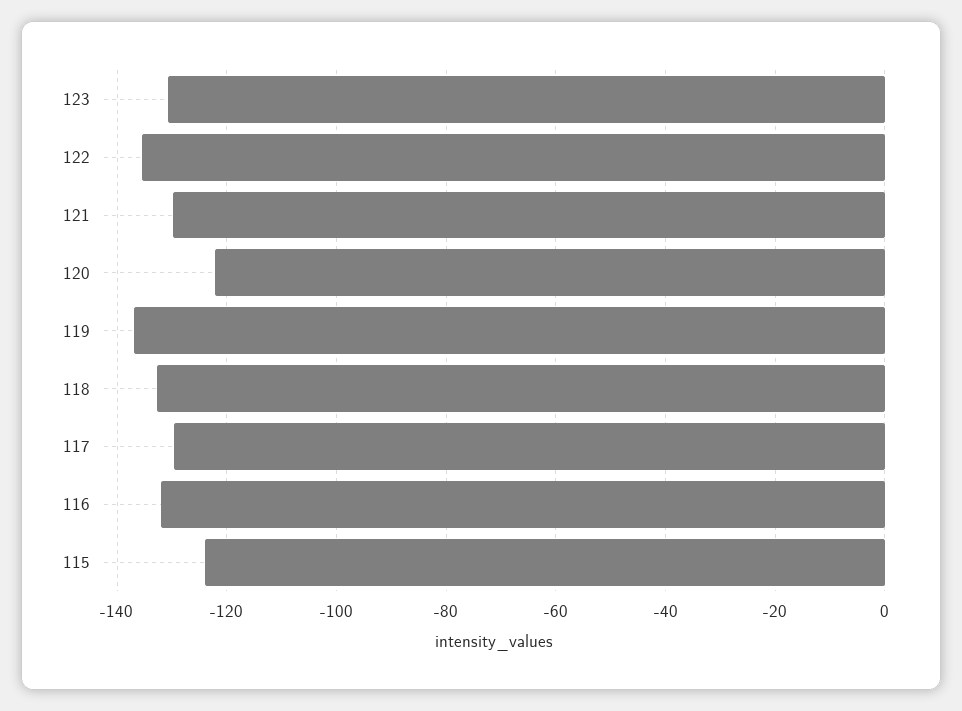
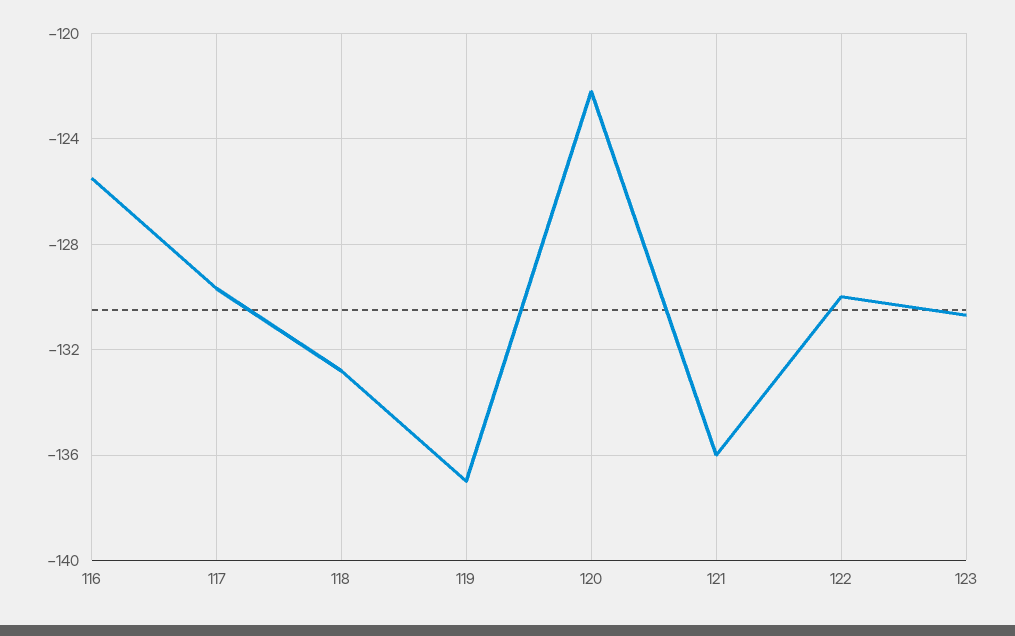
  {
    "123": -130.5,
-   "122": -136,
+   "122": -130,
-   "121": -130,
+   "121": -136,
    "120": -122,
    "119": -137,
    "118": -133,
    "117": -129.5,
-   "116": -132,
+   "116": -125.5
-   "115": -124
  }

